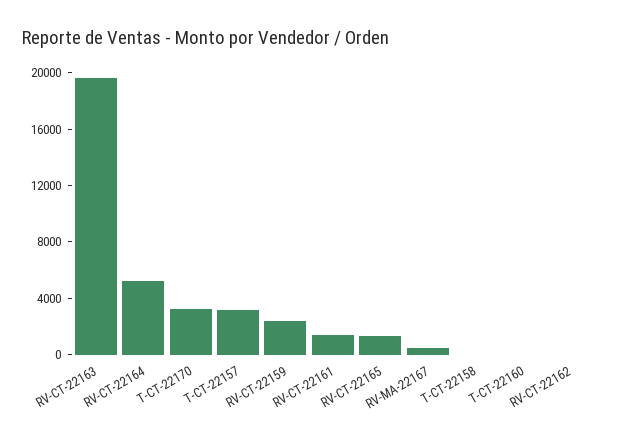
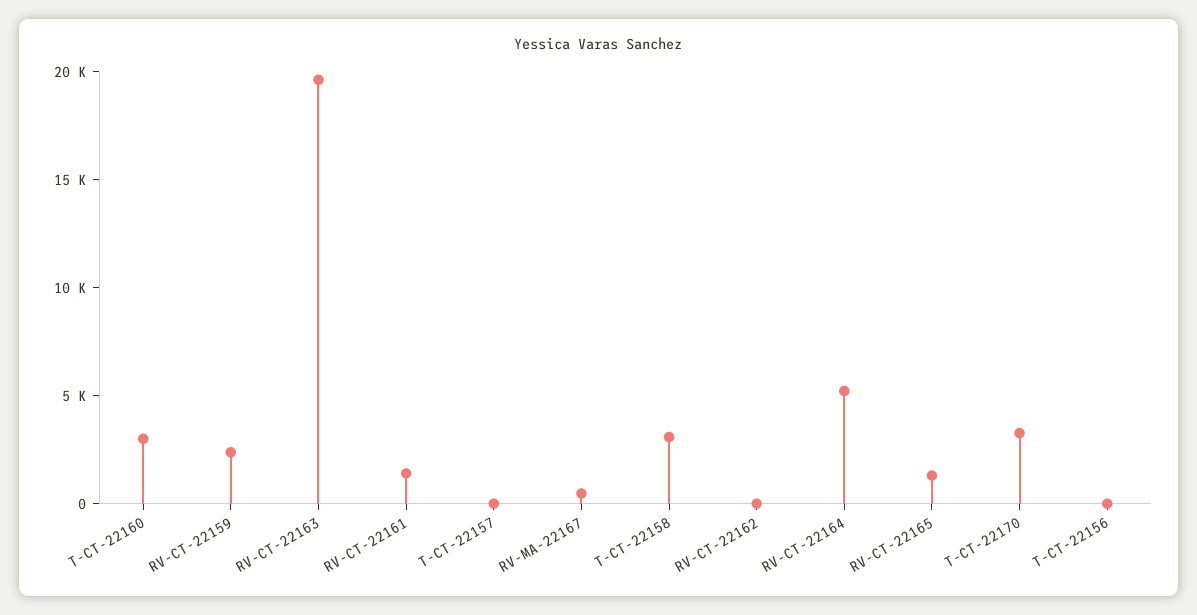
  {
    "RV-CT-22163": 20000,
    "RV-CT-22164": 5000,
    "T-CT-22170": 3000,
-   "T-CT-22157": 3000,
+   "T-CT-22157": 0,
    "RV-CT-22159": 2000,
    "RV-CT-22161": 1000,
    "RV-CT-22165": 1000,
    "RV-MA-22167": 0,
-   "T-CT-22158": 0,
+   "T-CT-22158": 3000,
-   "T-CT-22160": 0,
+   "T-CT-22160": 3000,
-   "RV-CT-22162": 0
+   "RV-CT-22162": 0,
+   "T-CT-22156": 0
  }

